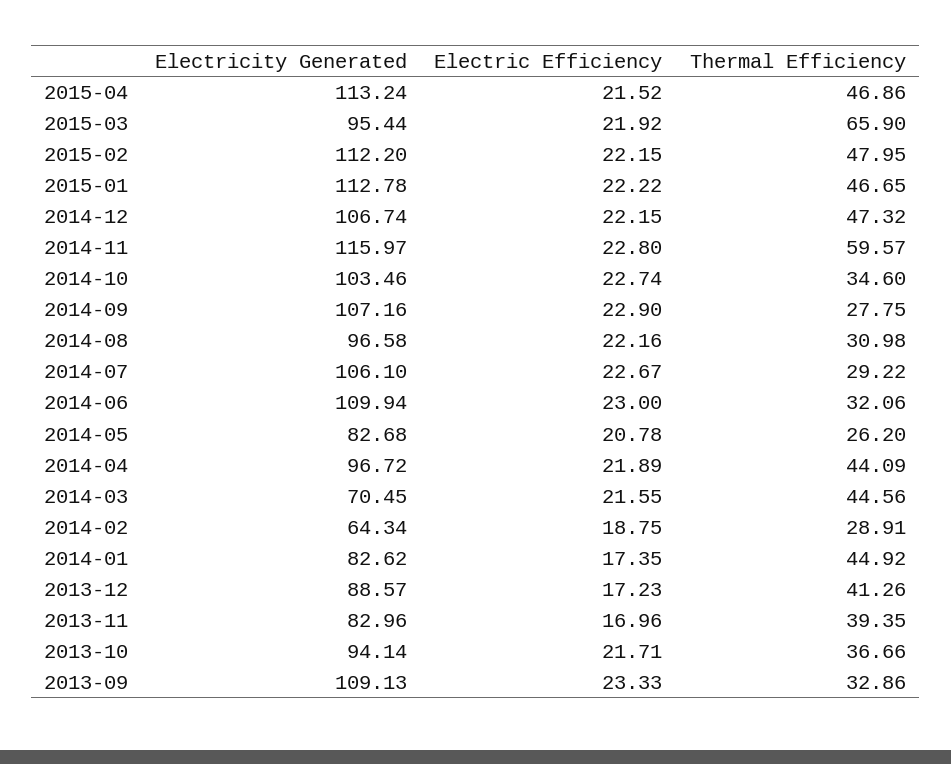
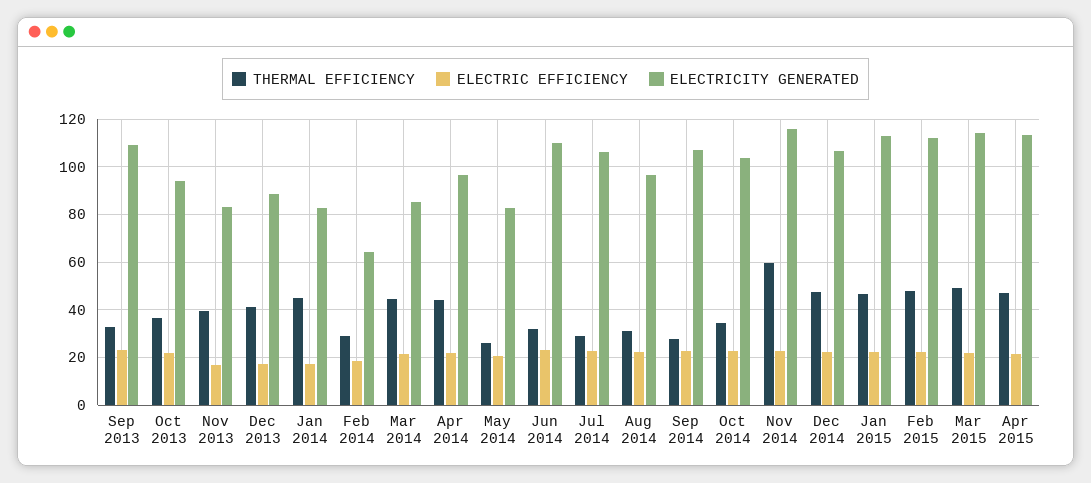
  {
    "Electricity Generated": {
      "2015-04": 113.24,
-     "2015-03": 95.44,
+     "2015-03": 115,
      "2015-02": 112.2,
      "2015-01": 112.78,
      "2014-12": 106.74,
      "2014-11": 115.97,
      "2014-10": 103.46,
      "2014-09": 107.16,
      "2014-08": 96.58,
      "2014-07": 106.1,
      "2014-06": 109.94,
      "2014-05": 82.68,
      "2014-04": 96.72,
-     "2014-03": 70.45,
+     "2014-03": 85,
      "2014-02": 64.34,
      "2014-01": 82.62,
      "2013-12": 88.57,
      "2013-11": 82.96,
      "2013-10": 94.14,
      "2013-09": 109.13
    },
    "Electric Efficiency": {
      "2015-04": 21.52,
      "2015-03": 21.92,
      "2015-02": 22.15,
      "2015-01": 22.22,
      "2014-12": 22.15,
      "2014-11": 22.8,
      "2014-10": 22.74,
      "2014-09": 22.9,
      "2014-08": 22.16,
      "2014-07": 22.67,
      "2014-06": 23,
      "2014-05": 20.78,
      "2014-04": 21.89,
      "2014-03": 21.55,
      "2014-02": 18.75,
      "2014-01": 17.35,
      "2013-12": 17.23,
      "2013-11": 16.96,
      "2013-10": 21.71,
      "2013-09": 23.33
    },
    "Thermal Efficiency": {
      "2015-04": 46.86,
-     "2015-03": 65.9,
+     "2015-03": 50,
      "2015-02": 47.95,
      "2015-01": 46.65,
      "2014-12": 47.32,
      "2014-11": 59.57,
      "2014-10": 34.6,
      "2014-09": 27.75,
      "2014-08": 30.98,
      "2014-07": 29.22,
      "2014-06": 32.06,
      "2014-05": 26.2,
      "2014-04": 44.09,
      "2014-03": 44.56,
      "2014-02": 28.91,
      "2014-01": 44.92,
      "2013-12": 41.26,
      "2013-11": 39.35,
      "2013-10": 36.66,
      "2013-09": 32.86
    }
  }

